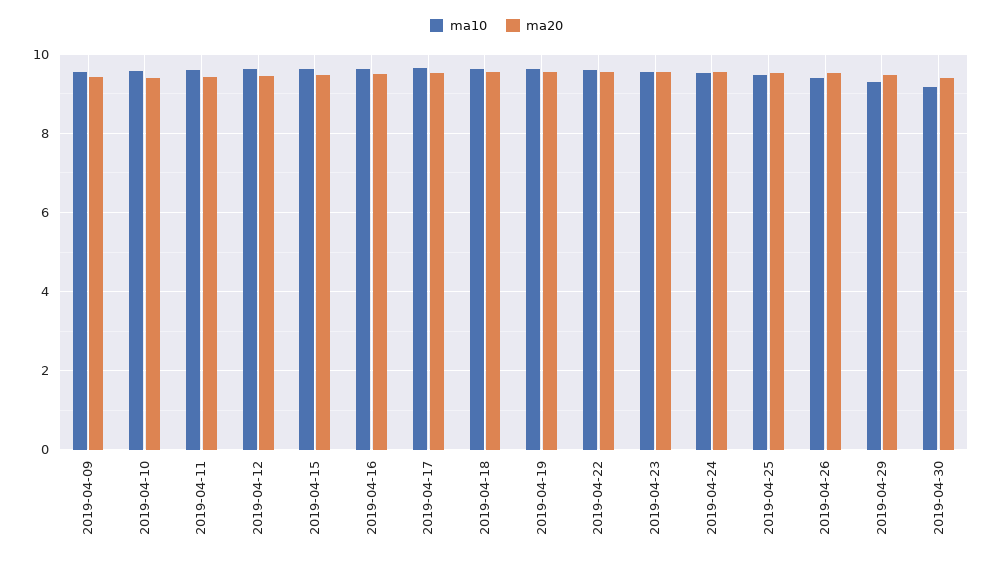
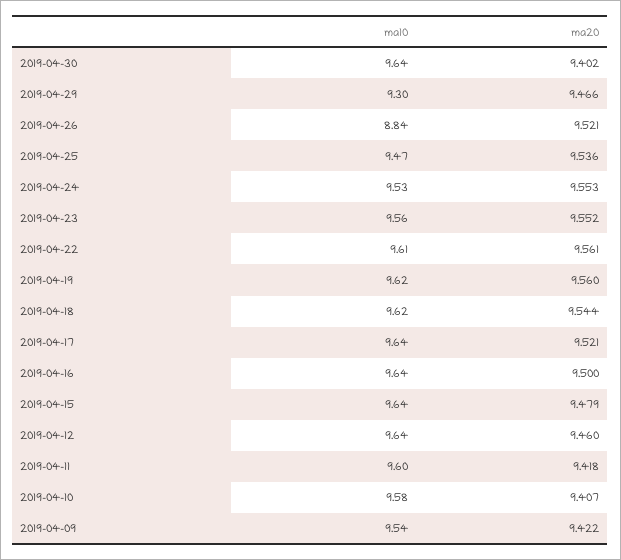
  {
    "ma10": {
      "2019-04-09": 9.54,
      "2019-04-10": 9.58,
      "2019-04-11": 9.6,
      "2019-04-12": 9.64,
      "2019-04-15": 9.64,
      "2019-04-16": 9.64,
      "2019-04-17": 9.64,
      "2019-04-18": 9.62,
      "2019-04-19": 9.62,
      "2019-04-22": 9.61,
      "2019-04-23": 9.56,
      "2019-04-24": 9.53,
      "2019-04-25": 9.47,
-     "2019-04-26": 9.4,
+     "2019-04-26": 8.84,
      "2019-04-29": 9.3,
-     "2019-04-30": 9.2
+     "2019-04-30": 9.64
    },
    "ma20": {
      "2019-04-09": 9.422,
      "2019-04-10": 9.407,
      "2019-04-11": 9.418,
      "2019-04-12": 9.46,
      "2019-04-15": 9.479,
      "2019-04-16": 9.5,
      "2019-04-17": 9.521,
      "2019-04-18": 9.544,
      "2019-04-19": 9.56,
      "2019-04-22": 9.561,
      "2019-04-23": 9.552,
      "2019-04-24": 9.553,
      "2019-04-25": 9.536,
      "2019-04-26": 9.521,
      "2019-04-29": 9.466,
      "2019-04-30": 9.402
    }
  }

